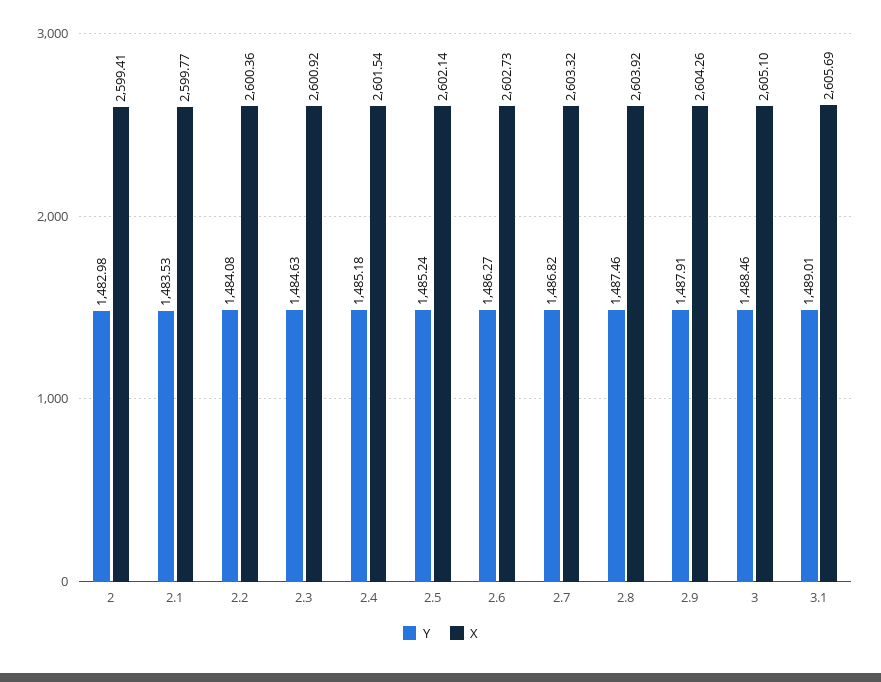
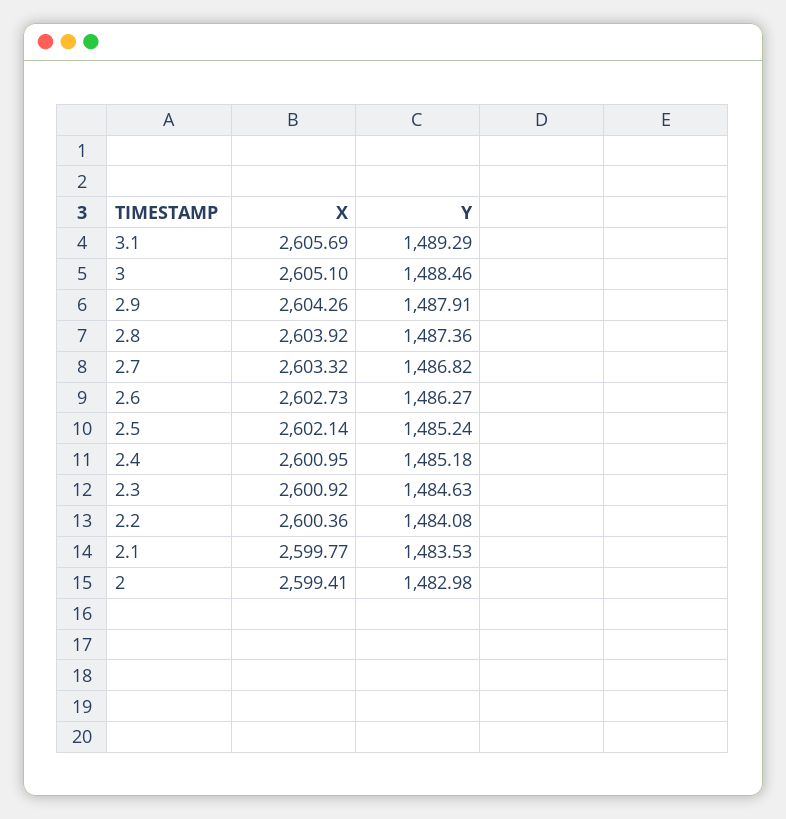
  {
    "Y": {
      "2": 1482.98,
      "2.1": 1483.53,
      "2.2": 1484.08,
      "2.3": 1484.63,
      "2.4": 1485.18,
      "2.5": 1485.24,
      "2.6": 1486.27,
      "2.7": 1486.82,
-     "2.8": 1487.46,
+     "2.8": 1487.36,
      "2.9": 1487.91,
      "3": 1488.46,
-     "3.1": 1489.01
+     "3.1": 1489.29
    },
    "X": {
      "2": 2599.41,
      "2.1": 2599.77,
      "2.2": 2600.36,
      "2.3": 2600.92,
-     "2.4": 2601.54,
+     "2.4": 2600.95,
      "2.5": 2602.14,
      "2.6": 2602.73,
      "2.7": 2603.32,
      "2.8": 2603.92,
      "2.9": 2604.26,
      "3": 2605.1,
      "3.1": 2605.69
    }
  }

